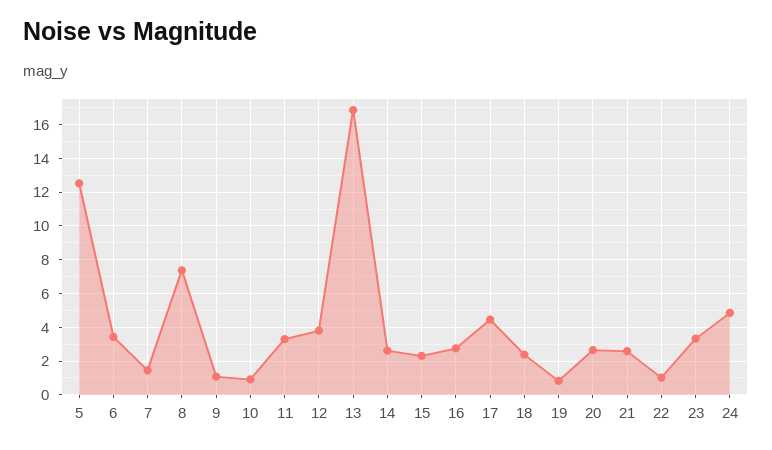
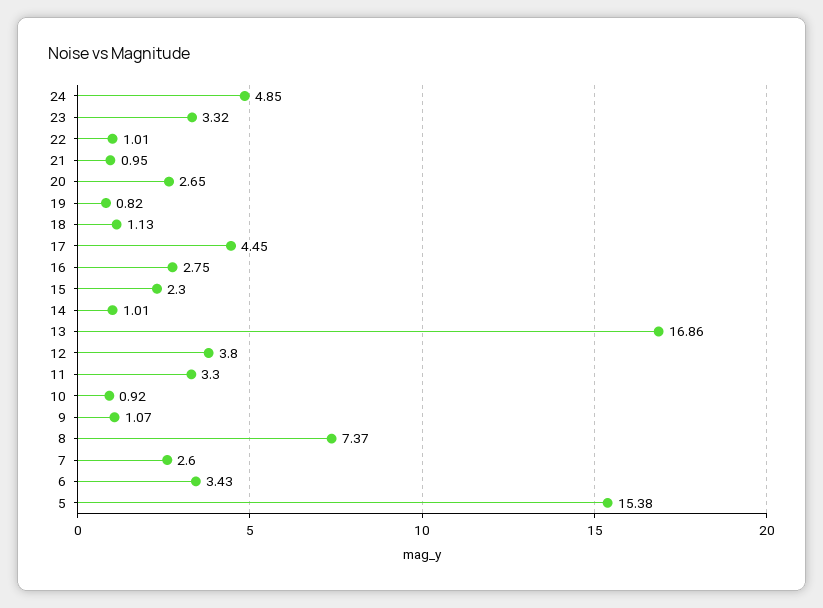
  {
-   "5": 12.5,
+   "5": 15.38,
    "6": 3.43,
-   "7": 1.5,
+   "7": 2.6,
    "8": 7.37,
    "9": 1.07,
    "10": 0.92,
    "11": 3.3,
    "12": 3.8,
    "13": 16.86,
-   "14": 2.5,
+   "14": 1.01,
    "15": 2.3,
    "16": 2.75,
    "17": 4.45,
-   "18": 2.5,
+   "18": 1.13,
    "19": 0.82,
    "20": 2.65,
-   "21": 2.5,
+   "21": 0.95,
    "22": 1.01,
    "23": 3.32,
    "24": 4.85
  }

